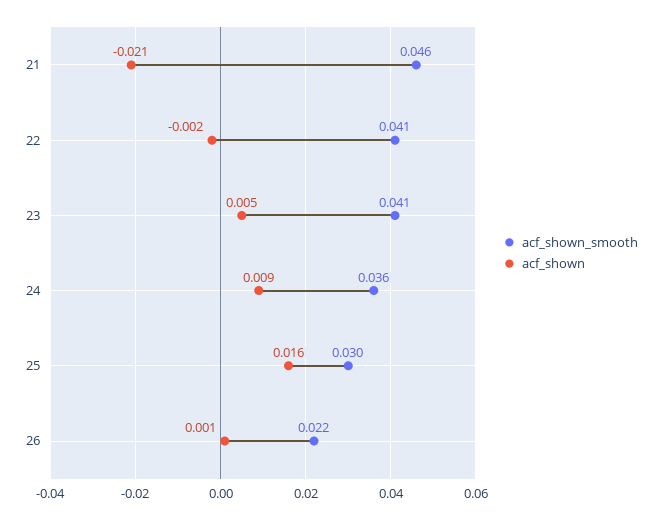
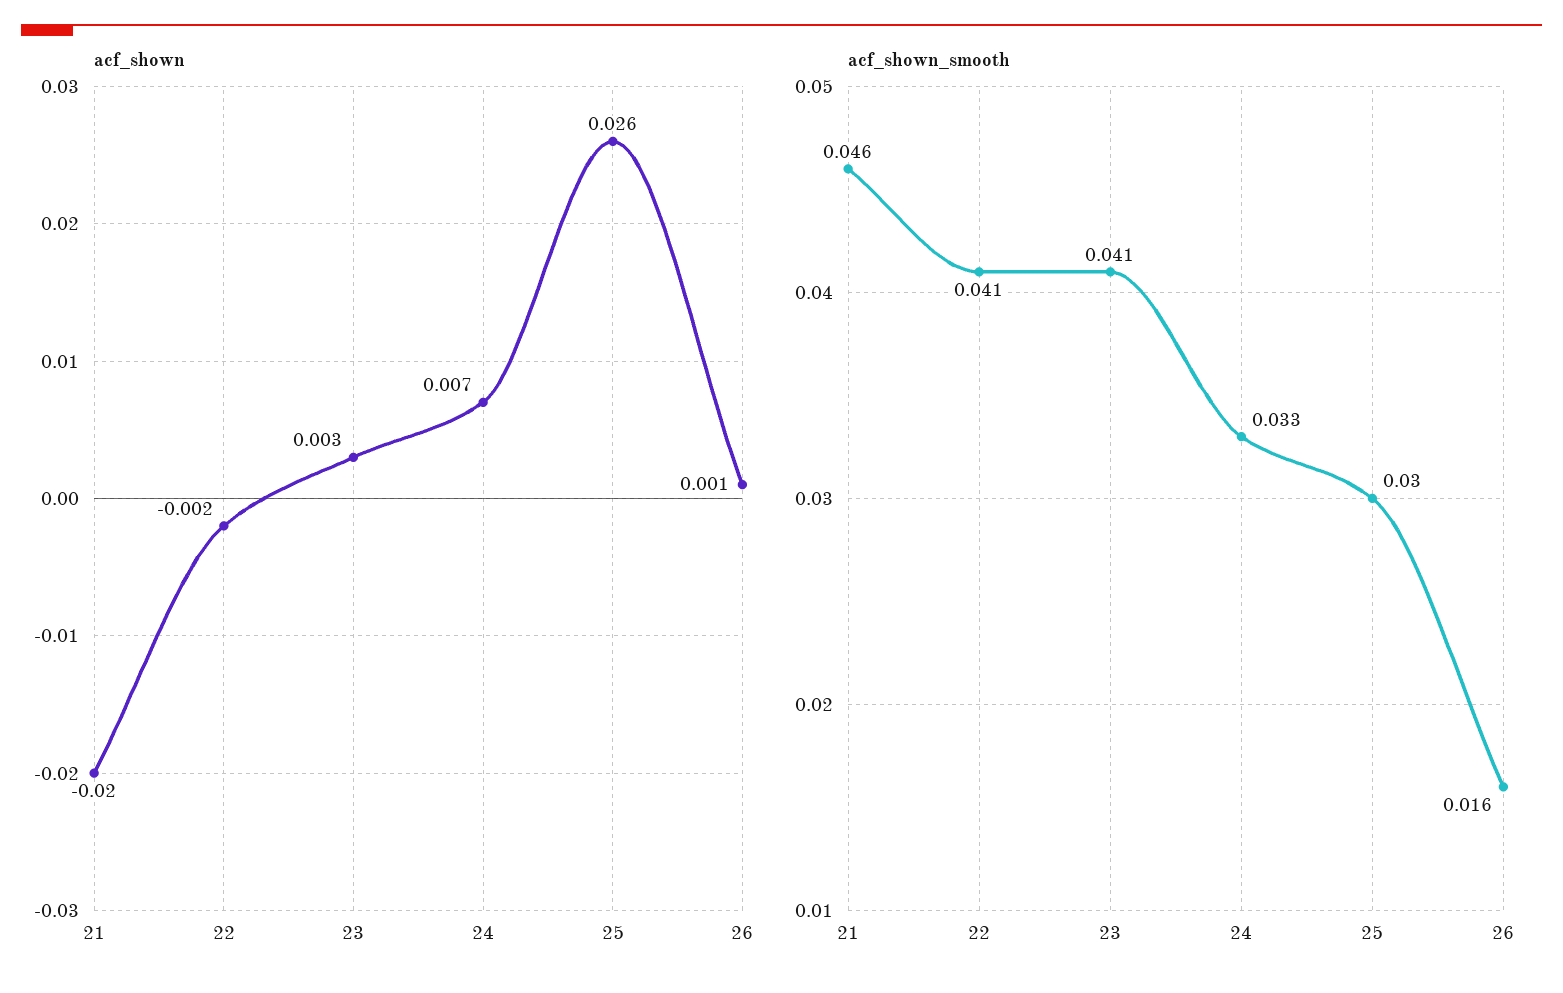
  {
    "acf_shown_smooth": {
      "21": 0.046,
      "22": 0.041,
      "23": 0.041,
-     "24": 0.036,
+     "24": 0.033,
      "25": 0.03,
-     "26": 0.022
+     "26": 0.016
    },
    "acf_shown": {
-     "21": -0.021,
+     "21": -0.02,
      "22": -0.002,
-     "23": 0.005,
+     "23": 0.003,
-     "24": 0.009,
+     "24": 0.007,
-     "25": 0.016,
+     "25": 0.026,
      "26": 0.001
    }
  }

